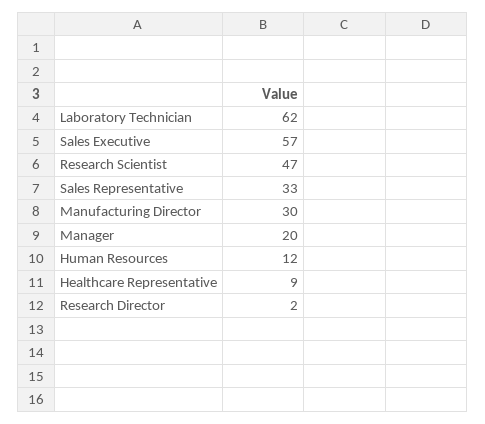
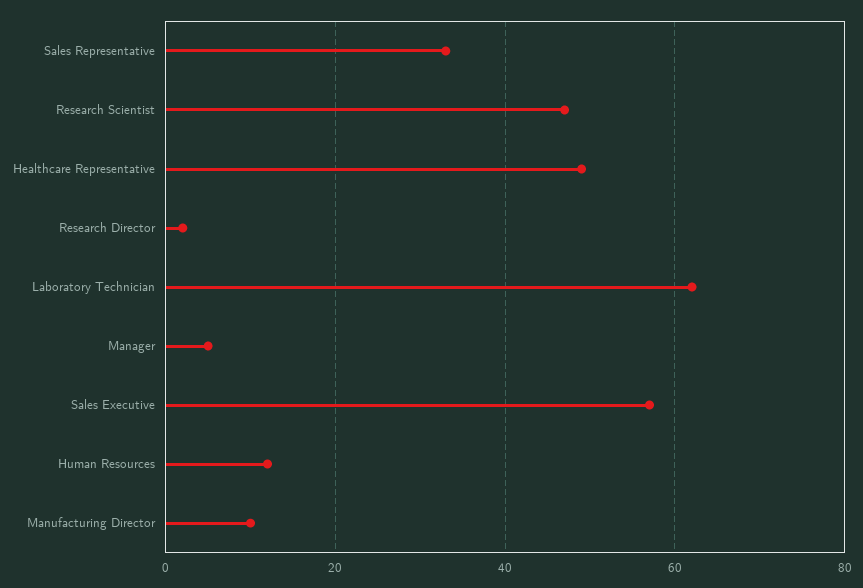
  {
    "Laboratory Technician": 62,
    "Sales Executive": 57,
    "Research Scientist": 47,
    "Sales Representative": 33,
-   "Manufacturing Director": 30,
+   "Manufacturing Director": 10,
-   "Manager": 20,
+   "Manager": 5,
    "Human Resources": 12,
-   "Healthcare Representative": 9,
+   "Healthcare Representative": 50,
    "Research Director": 2
  }

